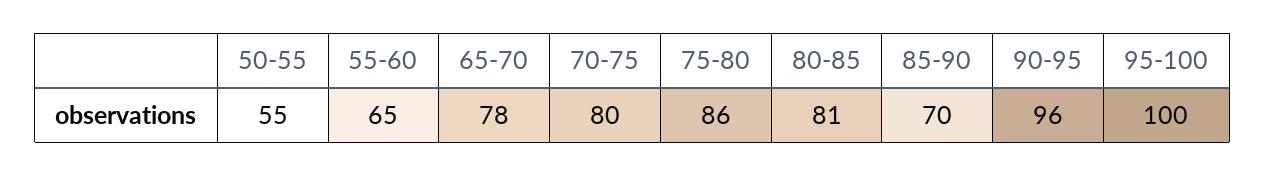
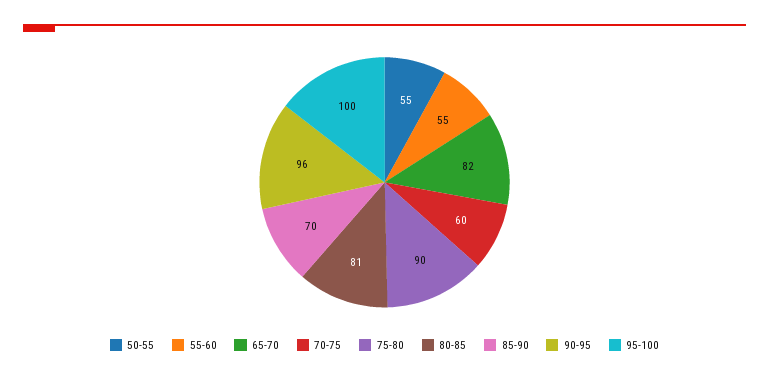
  {
    "50-55": 55,
-   "55-60": 65,
+   "55-60": 55,
-   "65-70": 78,
+   "65-70": 82,
-   "70-75": 80,
+   "70-75": 60,
-   "75-80": 86,
+   "75-80": 90,
    "80-85": 81,
    "85-90": 70,
    "90-95": 96,
    "95-100": 100
  }

